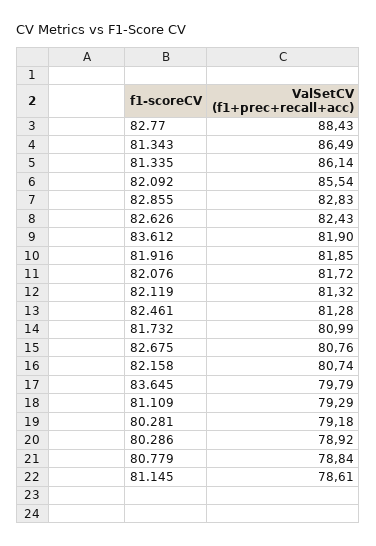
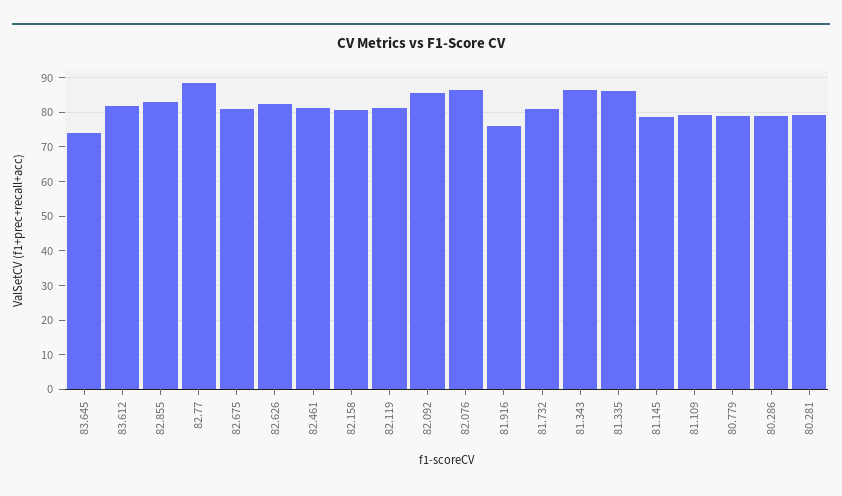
  {
    "82.77": 88.43,
    "81.343": 86.49,
    "81.335": 86.14,
    "82.092": 85.54,
    "82.855": 82.83,
    "82.626": 82.43,
    "83.612": 81.9,
-   "81.916": 81.85,
+   "81.916": 76,
-   "82.076": 81.72,
+   "82.076": 86,
    "82.119": 81.32,
    "82.461": 81.28,
    "81.732": 80.99,
    "82.675": 80.76,
    "82.158": 80.74,
-   "83.645": 79.79,
+   "83.645": 74,
    "81.109": 79.29,
    "80.281": 79.18,
    "80.286": 78.92,
    "80.779": 78.84,
    "81.145": 78.61
  }

